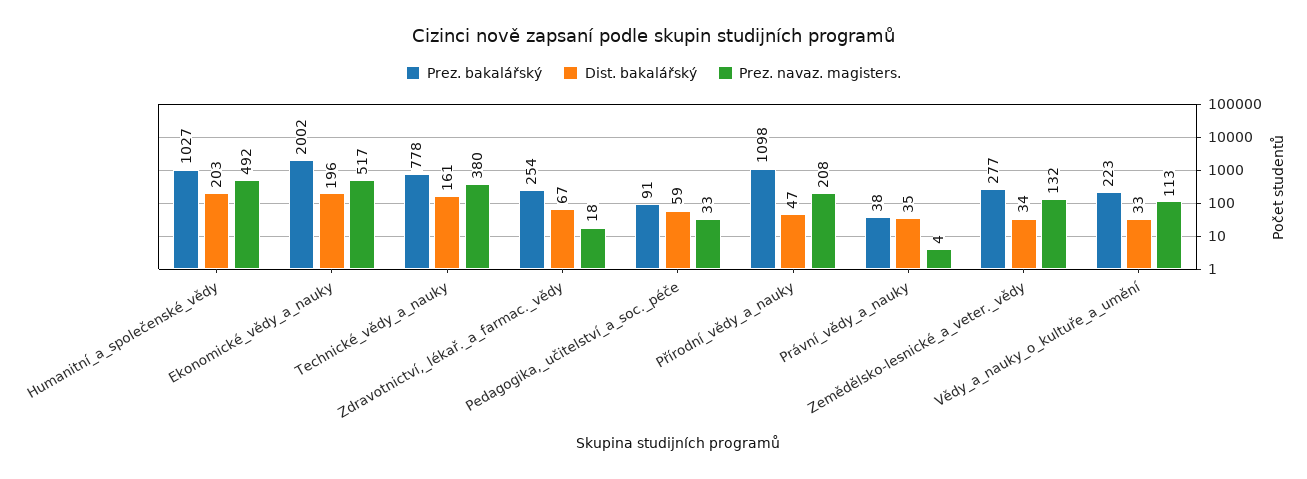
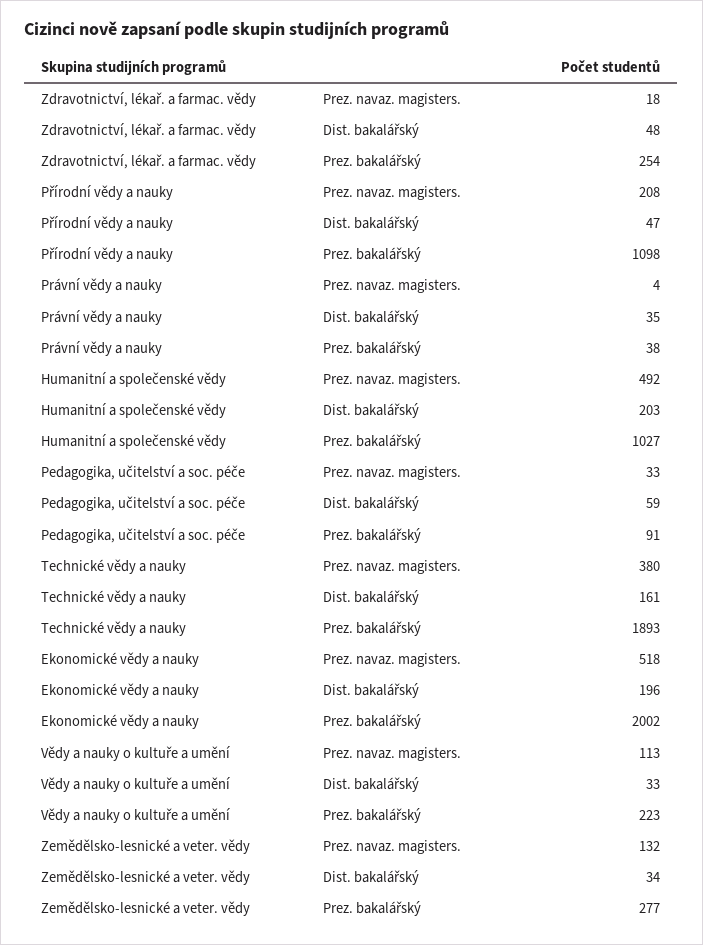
  {
    "Prez. bakalářský": {
      "Humanitní_a_společenské_vědy": 1027,
      "Ekonomické_vědy_a_nauky": 2002,
-     "Technické_vědy_a_nauky": 778,
+     "Technické_vědy_a_nauky": 1893,
      "Zdravotnictví,_lékař._a_farmac._vědy": 254,
      "Pedagogika,_učitelství_a_soc._péče": 91,
      "Přírodní_vědy_a_nauky": 1098,
      "Právní_vědy_a_nauky": 38,
      "Zemědělsko-lesnické_a_veter._vědy": 277,
      "Vědy_a_nauky_o_kultuře_a_umění": 223
    },
    "Dist. bakalářský": {
      "Humanitní_a_společenské_vědy": 203,
      "Ekonomické_vědy_a_nauky": 196,
      "Technické_vědy_a_nauky": 161,
-     "Zdravotnictví,_lékař._a_farmac._vědy": 67,
+     "Zdravotnictví,_lékař._a_farmac._vědy": 48,
      "Pedagogika,_učitelství_a_soc._péče": 59,
      "Přírodní_vědy_a_nauky": 47,
      "Právní_vědy_a_nauky": 35,
      "Zemědělsko-lesnické_a_veter._vědy": 34,
      "Vědy_a_nauky_o_kultuře_a_umění": 33
    },
    "Prez. navaz. magisters.": {
      "Humanitní_a_společenské_vědy": 492,
-     "Ekonomické_vědy_a_nauky": 517,
+     "Ekonomické_vědy_a_nauky": 518,
      "Technické_vědy_a_nauky": 380,
      "Zdravotnictví,_lékař._a_farmac._vědy": 18,
      "Pedagogika,_učitelství_a_soc._péče": 33,
      "Přírodní_vědy_a_nauky": 208,
      "Právní_vědy_a_nauky": 4,
      "Zemědělsko-lesnické_a_veter._vědy": 132,
      "Vědy_a_nauky_o_kultuře_a_umění": 113
    }
  }

